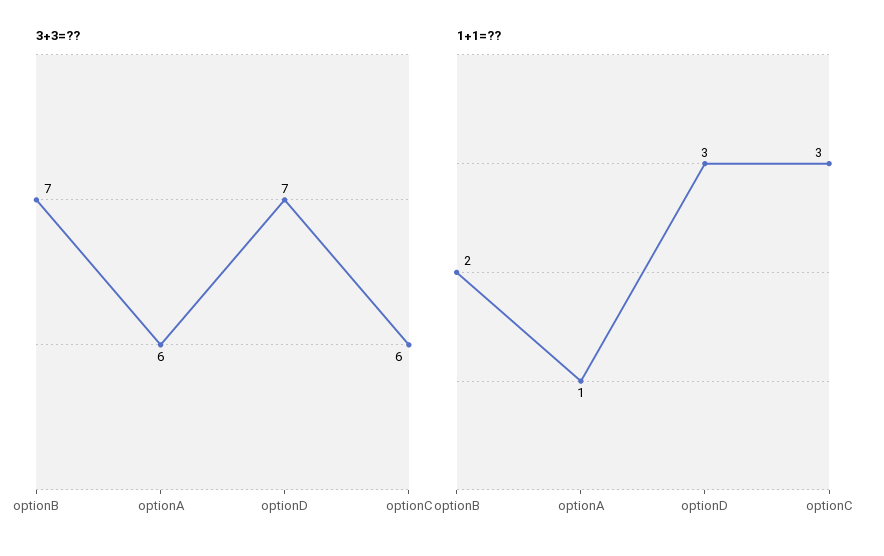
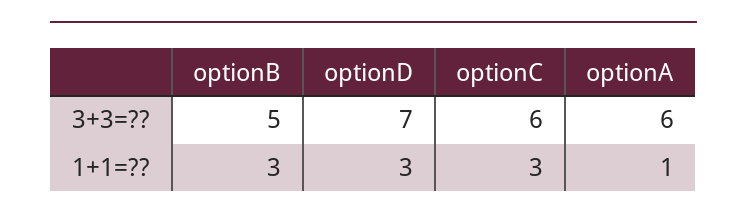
  {
    "3+3=??": {
-     "optionB": 7,
+     "optionB": 5,
      "optionA": 6,
      "optionD": 7,
      "optionC": 6
    },
    "1+1=??": {
-     "optionB": 2,
+     "optionB": 3,
      "optionA": 1,
      "optionD": 3,
      "optionC": 3
    }
  }

